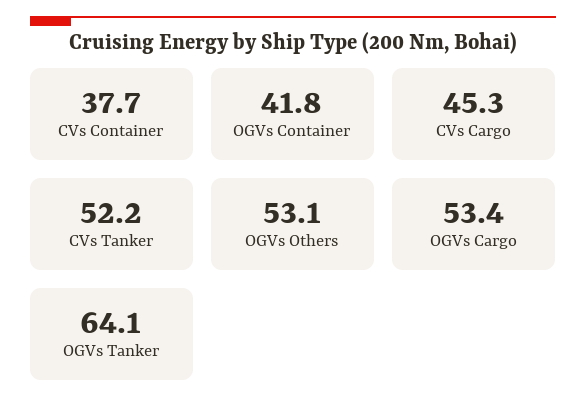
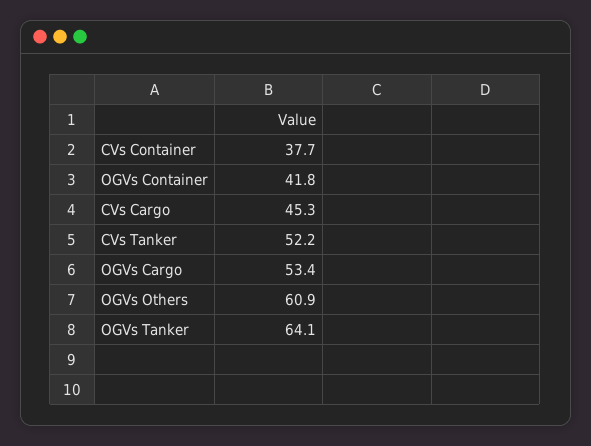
  {
    "CVs Container": 37.7,
    "OGVs Container": 41.8,
    "CVs Cargo": 45.3,
    "CVs Tanker": 52.2,
-   "OGVs Others": 53.1,
+   "OGVs Others": 60.9,
    "OGVs Cargo": 53.4,
    "OGVs Tanker": 64.1
  }

